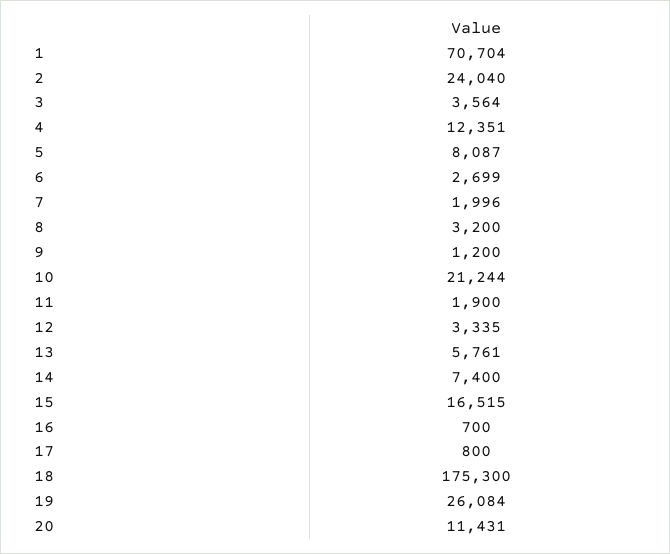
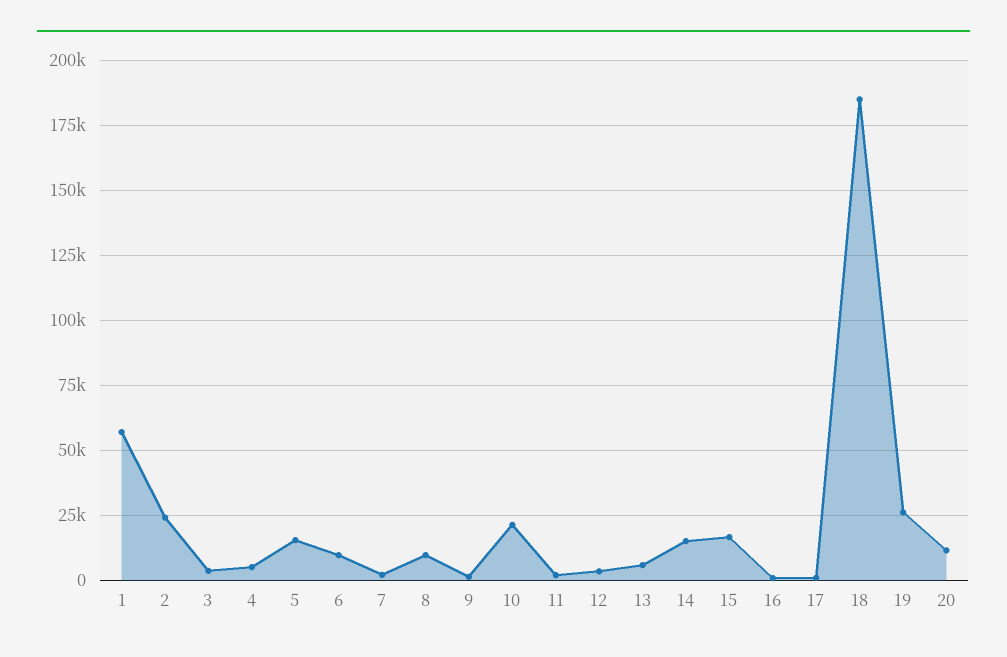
  {
-   "1": 70704,
+   "1": 57500,
    "2": 24040,
    "3": 3564,
-   "4": 12351,
+   "4": 5000,
-   "5": 8087,
+   "5": 15000,
-   "6": 2699,
+   "6": 10000,
    "7": 1996,
-   "8": 3200,
+   "8": 10000,
    "9": 1200,
    "10": 21244,
    "11": 1900,
    "12": 3335,
    "13": 5761,
-   "14": 7400,
+   "14": 15000,
    "15": 16515,
    "16": 700,
    "17": 800,
-   "18": 175300,
+   "18": 185000,
    "19": 26084,
    "20": 11431
  }

